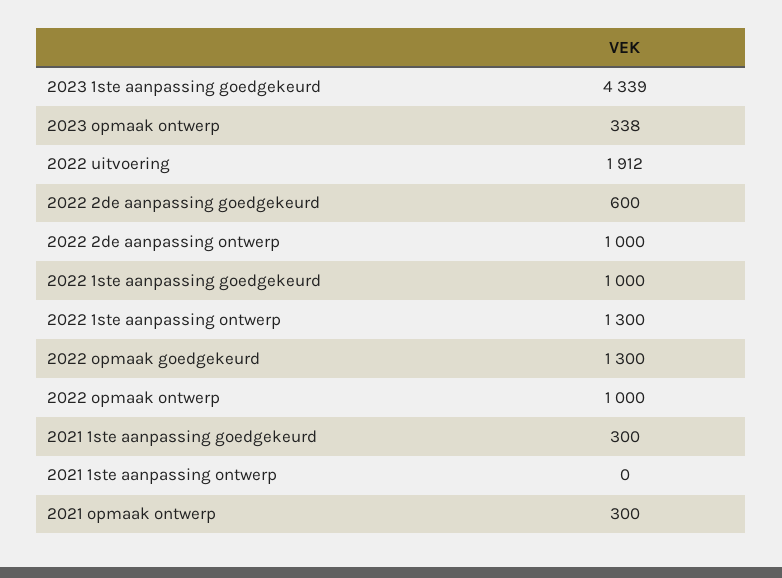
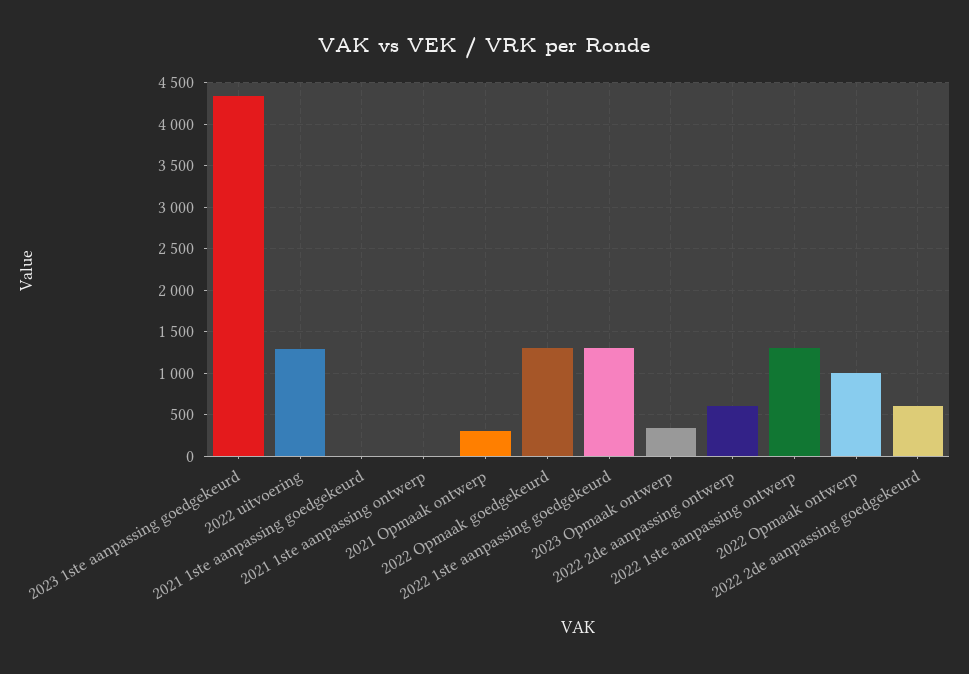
  {
    "2023 1ste aanpassing goedgekeurd": 4339,
    "2023 opmaak ontwerp": 338,
-   "2022 uitvoering": 1912,
+   "2022 uitvoering": 1300,
    "2022 2de aanpassing goedgekeurd": 600,
-   "2022 2de aanpassing ontwerp": 1000,
+   "2022 2de aanpassing ontwerp": 600,
-   "2022 1ste aanpassing goedgekeurd": 1000,
+   "2022 1ste aanpassing goedgekeurd": 1300,
    "2022 1ste aanpassing ontwerp": 1300,
    "2022 opmaak goedgekeurd": 1300,
    "2022 opmaak ontwerp": 1000,
-   "2021 1ste aanpassing goedgekeurd": 300,
+   "2021 1ste aanpassing goedgekeurd": 0,
    "2021 1ste aanpassing ontwerp": 0,
    "2021 opmaak ontwerp": 300
  }

